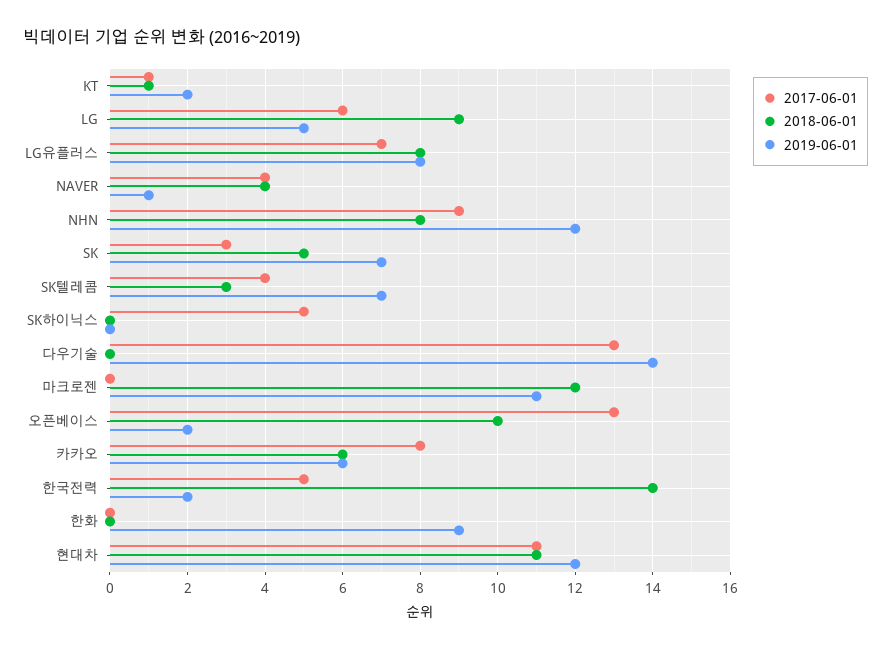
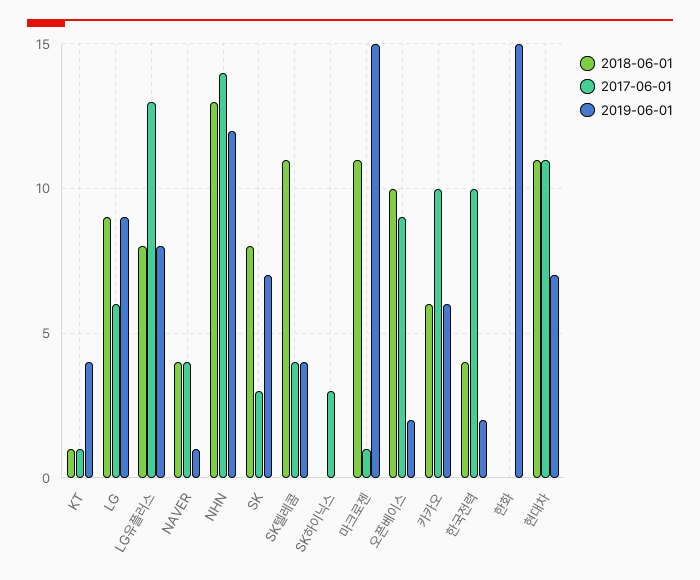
  {
    "2017-06-01": {
      "KT": 1,
      "LG": 6,
-     "LG유플러스": 7,
+     "LG유플러스": 13,
      "NAVER": 4,
-     "NHN": 9,
+     "NHN": 14,
      "SK": 3,
      "SK텔레콤": 4,
-     "SK하이닉스": 5,
+     "SK하이닉스": 3,
-     "다우기술": 13,
-     "마크로젠": 0,
+     "마크로젠": 1,
-     "오픈베이스": 13,
+     "오픈베이스": 9,
-     "카카오": 8,
+     "카카오": 10,
-     "한국전력": 5,
+     "한국전력": 10,
      "한화": 0,
      "현대차": 11
    },
    "2018-06-01": {
      "KT": 1,
      "LG": 9,
      "LG유플러스": 8,
      "NAVER": 4,
-     "NHN": 8,
+     "NHN": 13,
-     "SK": 5,
+     "SK": 8,
-     "SK텔레콤": 3,
+     "SK텔레콤": 11,
      "SK하이닉스": 0,
-     "다우기술": 0,
-     "마크로젠": 12,
+     "마크로젠": 11,
      "오픈베이스": 10,
      "카카오": 6,
-     "한국전력": 14,
+     "한국전력": 4,
      "한화": 0,
      "현대차": 11
    },
    "2019-06-01": {
-     "KT": 2,
+     "KT": 4,
-     "LG": 5,
+     "LG": 9,
      "LG유플러스": 8,
      "NAVER": 1,
      "NHN": 12,
      "SK": 7,
-     "SK텔레콤": 7,
+     "SK텔레콤": 4,
      "SK하이닉스": 0,
-     "다우기술": 14,
-     "마크로젠": 11,
+     "마크로젠": 15,
      "오픈베이스": 2,
      "카카오": 6,
      "한국전력": 2,
-     "한화": 9,
+     "한화": 15,
-     "현대차": 12
+     "현대차": 7
    }
  }

